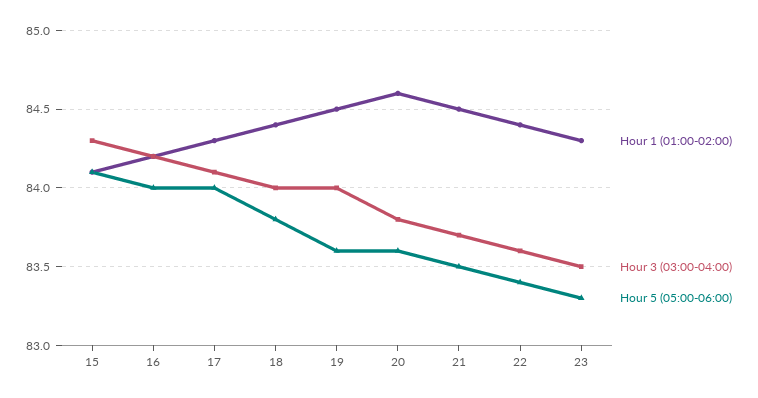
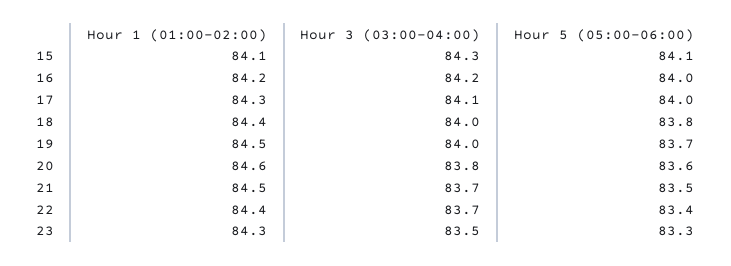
  {
    "Hour 1 (01:00-02:00)": {
      "15": 84.1,
      "16": 84.2,
      "17": 84.3,
      "18": 84.4,
      "19": 84.5,
      "20": 84.6,
      "21": 84.5,
      "22": 84.4,
      "23": 84.3
    },
    "Hour 3 (03:00-04:00)": {
      "15": 84.3,
      "16": 84.2,
      "17": 84.1,
      "18": 84,
      "19": 84,
      "20": 83.8,
      "21": 83.7,
-     "22": 83.6,
+     "22": 83.7,
      "23": 83.5
    },
    "Hour 5 (05:00-06:00)": {
      "15": 84.1,
      "16": 84,
      "17": 84,
      "18": 83.8,
-     "19": 83.6,
+     "19": 83.7,
      "20": 83.6,
      "21": 83.5,
      "22": 83.4,
      "23": 83.3
    }
  }

